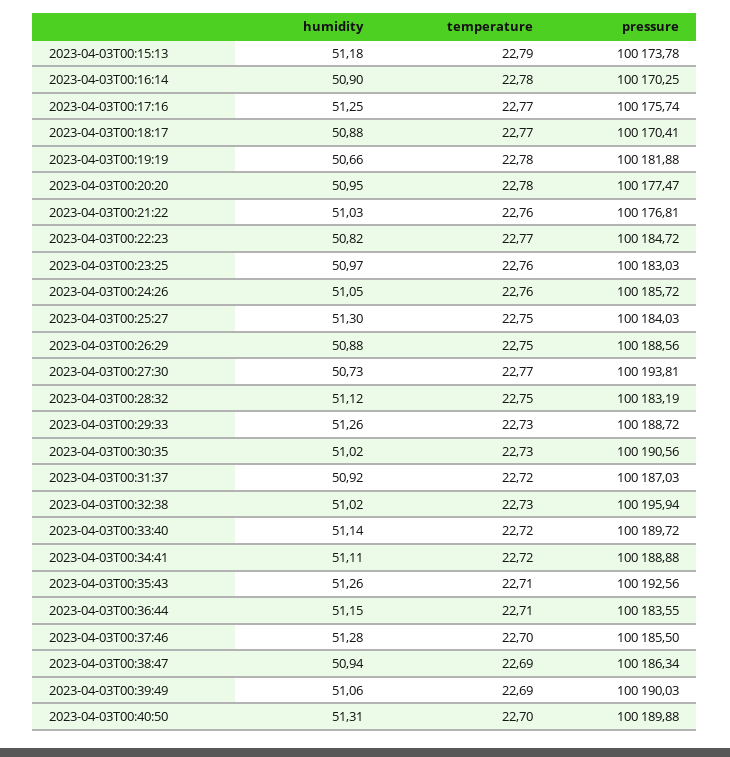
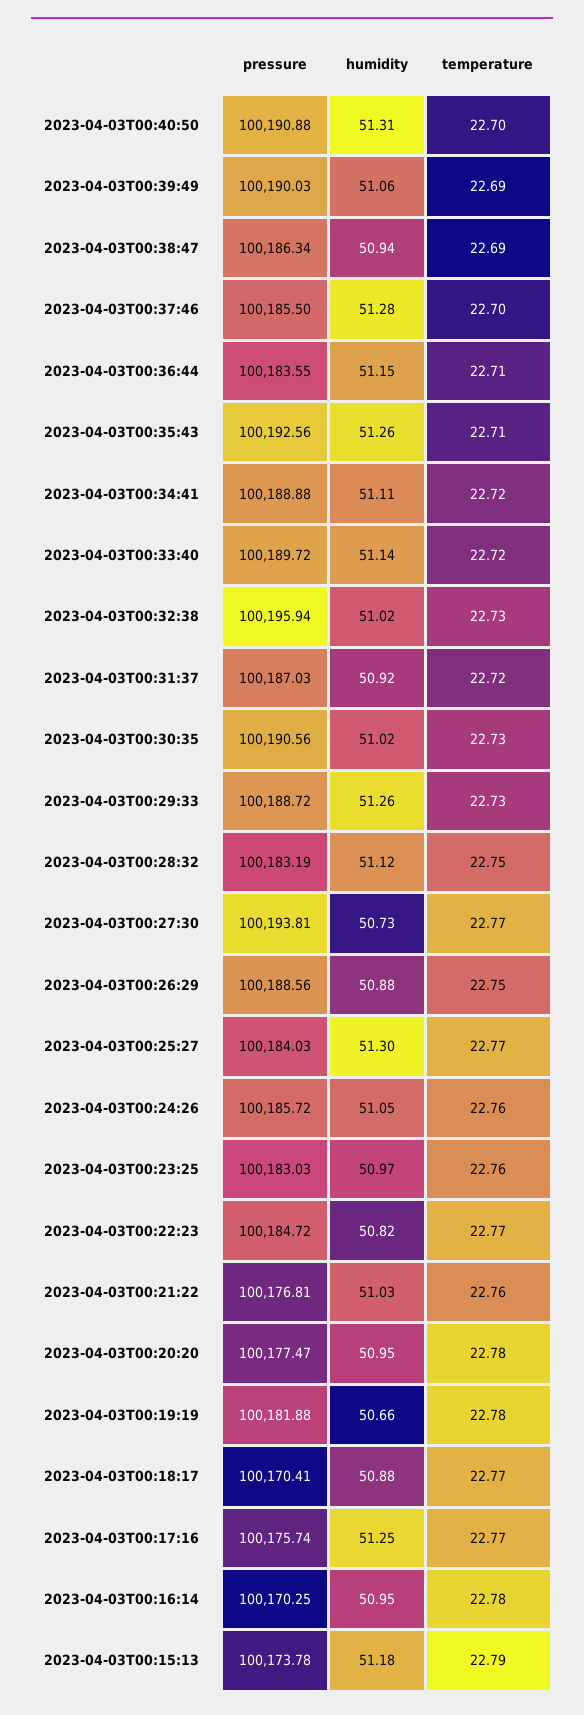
  {
    "humidity": {
      "2023-04-03T00:15:13": 51.18,
-     "2023-04-03T00:16:14": 50.9,
+     "2023-04-03T00:16:14": 50.95,
      "2023-04-03T00:17:16": 51.25,
      "2023-04-03T00:18:17": 50.88,
      "2023-04-03T00:19:19": 50.66,
      "2023-04-03T00:20:20": 50.95,
      "2023-04-03T00:21:22": 51.03,
      "2023-04-03T00:22:23": 50.82,
      "2023-04-03T00:23:25": 50.97,
      "2023-04-03T00:24:26": 51.05,
      "2023-04-03T00:25:27": 51.3,
      "2023-04-03T00:26:29": 50.88,
      "2023-04-03T00:27:30": 50.73,
      "2023-04-03T00:28:32": 51.12,
      "2023-04-03T00:29:33": 51.26,
      "2023-04-03T00:30:35": 51.02,
      "2023-04-03T00:31:37": 50.92,
      "2023-04-03T00:32:38": 51.02,
      "2023-04-03T00:33:40": 51.14,
      "2023-04-03T00:34:41": 51.11,
      "2023-04-03T00:35:43": 51.26,
      "2023-04-03T00:36:44": 51.15,
      "2023-04-03T00:37:46": 51.28,
      "2023-04-03T00:38:47": 50.94,
      "2023-04-03T00:39:49": 51.06,
      "2023-04-03T00:40:50": 51.31
    },
    "temperature": {
      "2023-04-03T00:15:13": 22.79,
      "2023-04-03T00:16:14": 22.78,
      "2023-04-03T00:17:16": 22.77,
      "2023-04-03T00:18:17": 22.77,
      "2023-04-03T00:19:19": 22.78,
      "2023-04-03T00:20:20": 22.78,
      "2023-04-03T00:21:22": 22.76,
      "2023-04-03T00:22:23": 22.77,
      "2023-04-03T00:23:25": 22.76,
      "2023-04-03T00:24:26": 22.76,
-     "2023-04-03T00:25:27": 22.75,
+     "2023-04-03T00:25:27": 22.77,
      "2023-04-03T00:26:29": 22.75,
      "2023-04-03T00:27:30": 22.77,
      "2023-04-03T00:28:32": 22.75,
      "2023-04-03T00:29:33": 22.73,
      "2023-04-03T00:30:35": 22.73,
      "2023-04-03T00:31:37": 22.72,
      "2023-04-03T00:32:38": 22.73,
      "2023-04-03T00:33:40": 22.72,
      "2023-04-03T00:34:41": 22.72,
      "2023-04-03T00:35:43": 22.71,
      "2023-04-03T00:36:44": 22.71,
      "2023-04-03T00:37:46": 22.7,
      "2023-04-03T00:38:47": 22.69,
      "2023-04-03T00:39:49": 22.69,
      "2023-04-03T00:40:50": 22.7
    },
    "pressure": {
      "2023-04-03T00:15:13": 100173.78,
      "2023-04-03T00:16:14": 100170.25,
      "2023-04-03T00:17:16": 100175.74,
      "2023-04-03T00:18:17": 100170.41,
      "2023-04-03T00:19:19": 100181.88,
      "2023-04-03T00:20:20": 100177.47,
      "2023-04-03T00:21:22": 100176.81,
      "2023-04-03T00:22:23": 100184.72,
      "2023-04-03T00:23:25": 100183.03,
      "2023-04-03T00:24:26": 100185.72,
      "2023-04-03T00:25:27": 100184.03,
      "2023-04-03T00:26:29": 100188.56,
      "2023-04-03T00:27:30": 100193.81,
      "2023-04-03T00:28:32": 100183.19,
      "2023-04-03T00:29:33": 100188.72,
      "2023-04-03T00:30:35": 100190.56,
      "2023-04-03T00:31:37": 100187.03,
      "2023-04-03T00:32:38": 100195.94,
      "2023-04-03T00:33:40": 100189.72,
      "2023-04-03T00:34:41": 100188.88,
      "2023-04-03T00:35:43": 100192.56,
      "2023-04-03T00:36:44": 100183.55,
      "2023-04-03T00:37:46": 100185.5,
      "2023-04-03T00:38:47": 100186.34,
      "2023-04-03T00:39:49": 100190.03,
-     "2023-04-03T00:40:50": 100189.88
+     "2023-04-03T00:40:50": 100190.88
    }
  }

